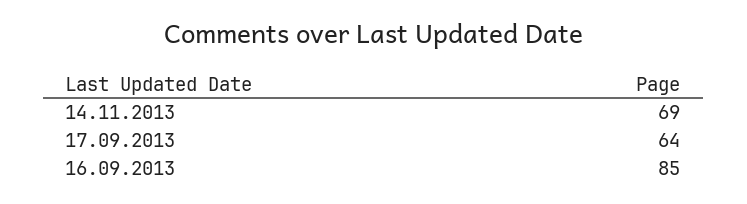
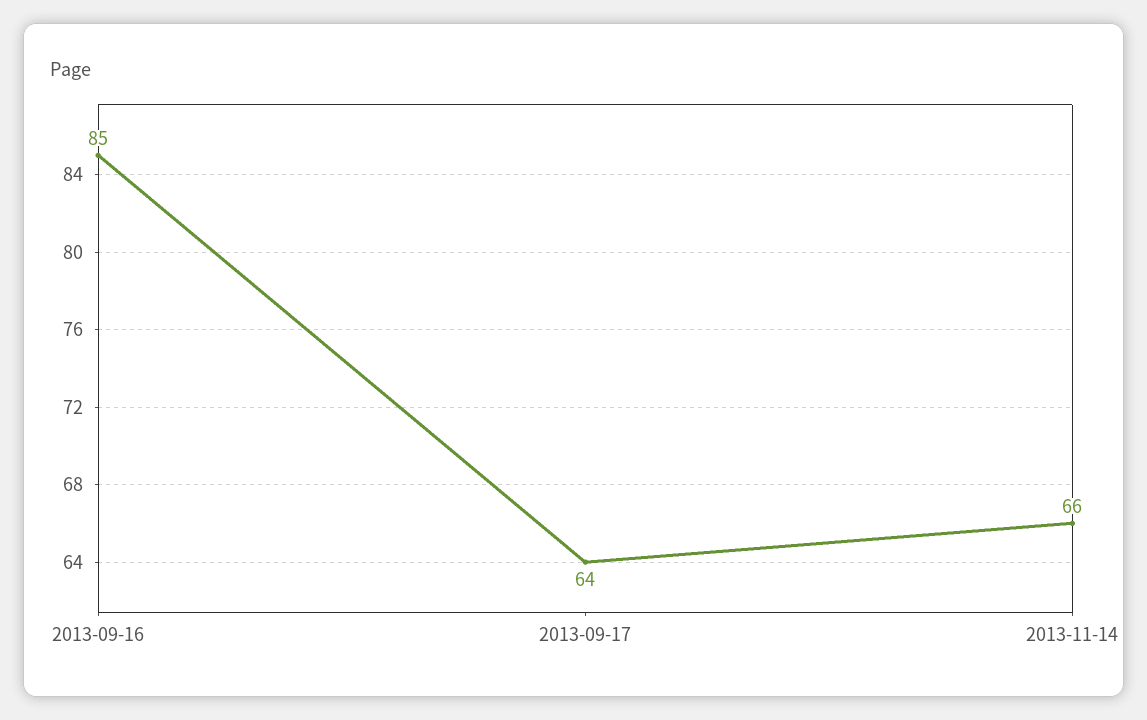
  {
-   "14.11.2013": 69,
+   "14.11.2013": 66,
    "17.09.2013": 64,
    "16.09.2013": 85
  }

